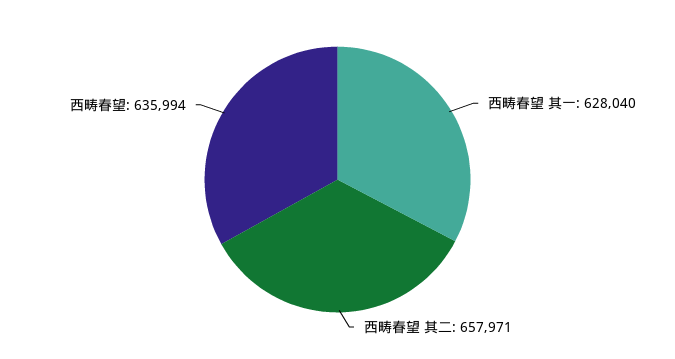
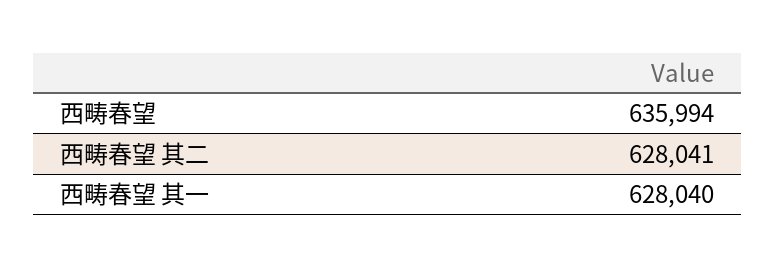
  {
    "西畴春望 其一": 628040,
-   "西畴春望 其二": 657971,
+   "西畴春望 其二": 628041,
    "西畴春望": 635994
  }

